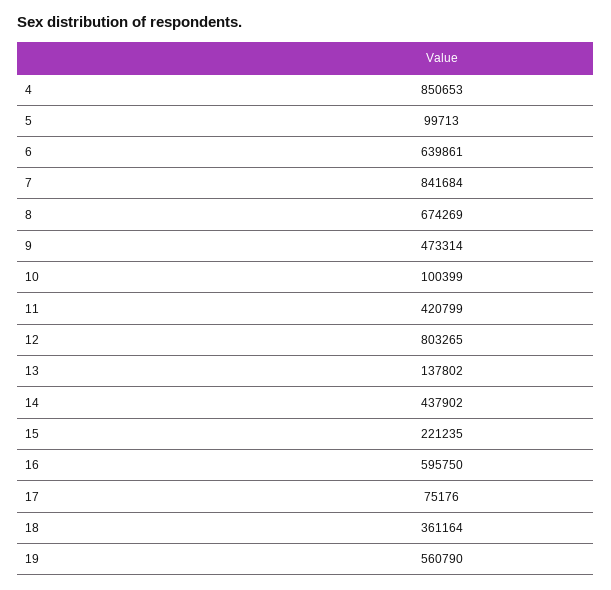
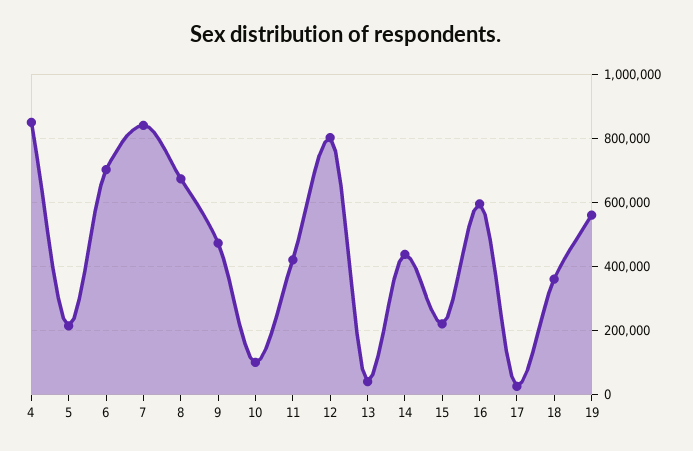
  {
    "4": 850653,
-   "5": 99713,
+   "5": 220000,
-   "6": 639861,
+   "6": 700000,
    "7": 841684,
    "8": 674269,
    "9": 473314,
    "10": 100399,
    "11": 420799,
    "12": 803265,
-   "13": 137802,
+   "13": 40000,
    "14": 437902,
    "15": 221235,
    "16": 595750,
-   "17": 75176,
+   "17": 20000,
    "18": 361164,
    "19": 560790
  }

